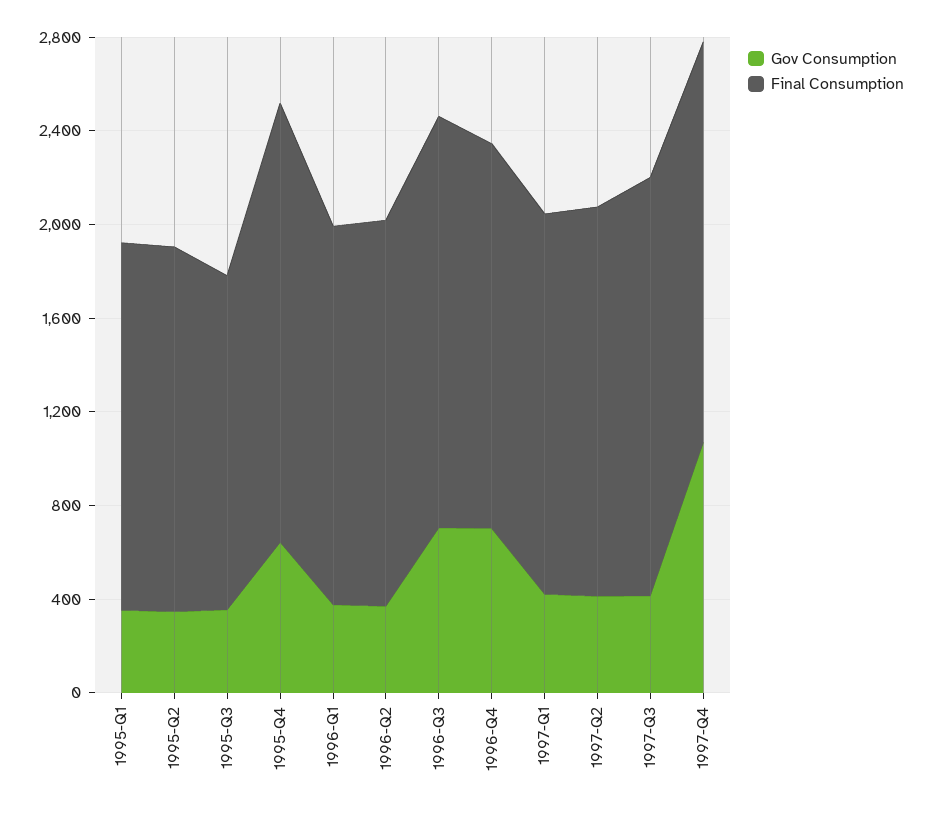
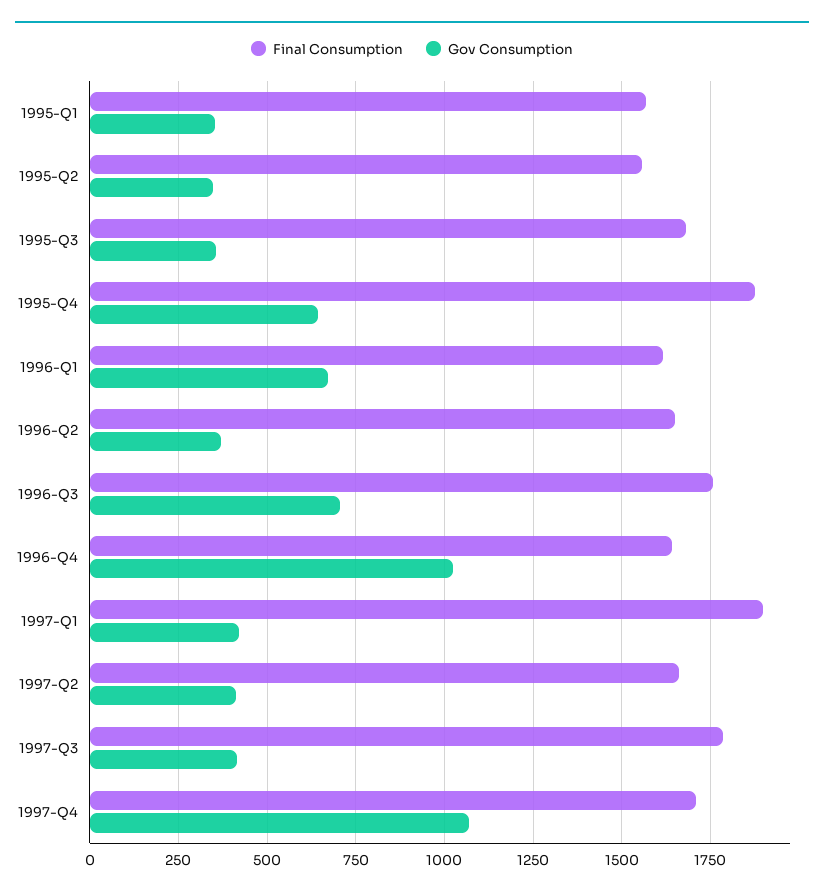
  {
    "Gov Consumption": {
      "1995-Q1": 350,
      "1995-Q2": 350,
      "1995-Q3": 350,
      "1995-Q4": 650,
-     "1996-Q1": 400,
+     "1996-Q1": 675,
      "1996-Q2": 375,
      "1996-Q3": 700,
-     "1996-Q4": 700,
+     "1996-Q4": 1025,
      "1997-Q1": 425,
      "1997-Q2": 425,
      "1997-Q3": 425,
      "1997-Q4": 1075
    },
    "Final Consumption": {
      "1995-Q1": 1575,
      "1995-Q2": 1550,
-     "1995-Q3": 1400,
+     "1995-Q3": 1675,
      "1995-Q4": 1875,
      "1996-Q1": 1625,
      "1996-Q2": 1650,
      "1996-Q3": 1750,
      "1996-Q4": 1650,
-     "1997-Q1": 1600,
+     "1997-Q1": 1900,
      "1997-Q2": 1650,
      "1997-Q3": 1775,
      "1997-Q4": 1700
    }
  }

